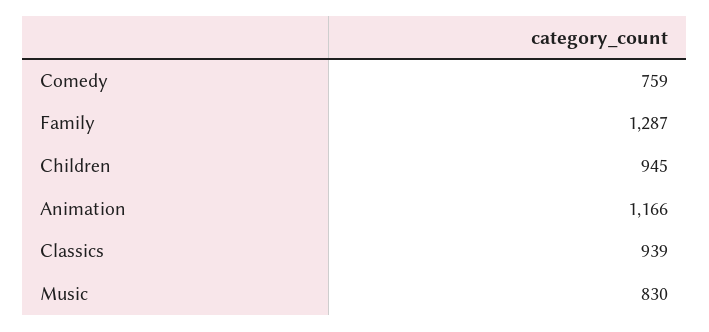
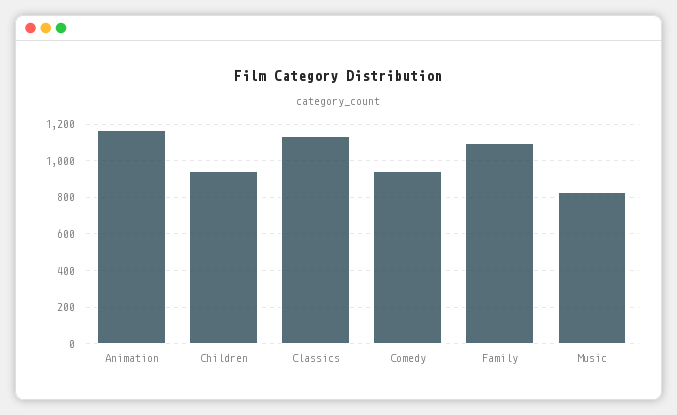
  {
-   "Comedy": 759,
+   "Comedy": 950,
-   "Family": 1287,
+   "Family": 1100,
    "Children": 945,
    "Animation": 1166,
-   "Classics": 939,
+   "Classics": 1150,
    "Music": 830
  }

